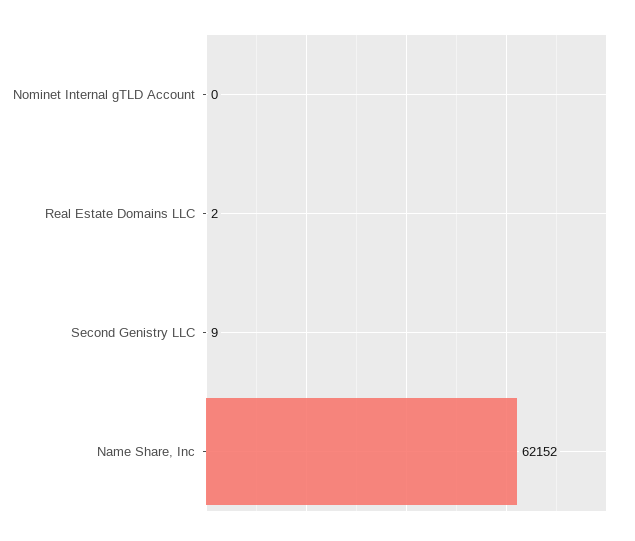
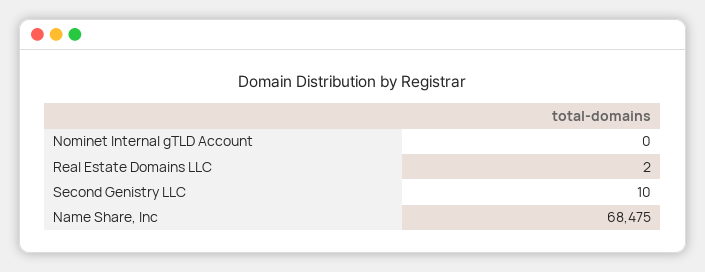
  {
    "Nominet Internal gTLD Account": 0,
    "Real Estate Domains LLC": 2,
-   "Second Genistry LLC": 9,
+   "Second Genistry LLC": 10,
-   "Name Share, Inc": 62152
+   "Name Share, Inc": 68475
  }

